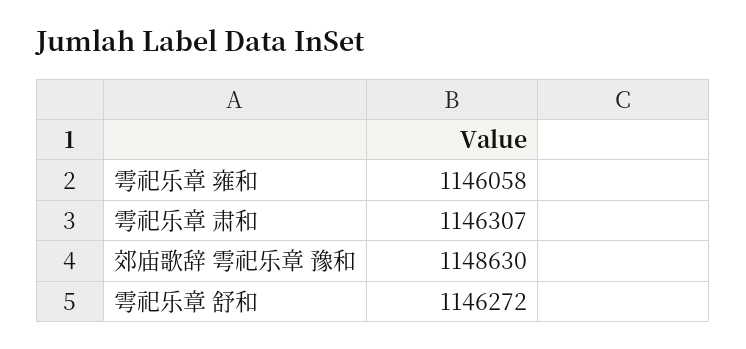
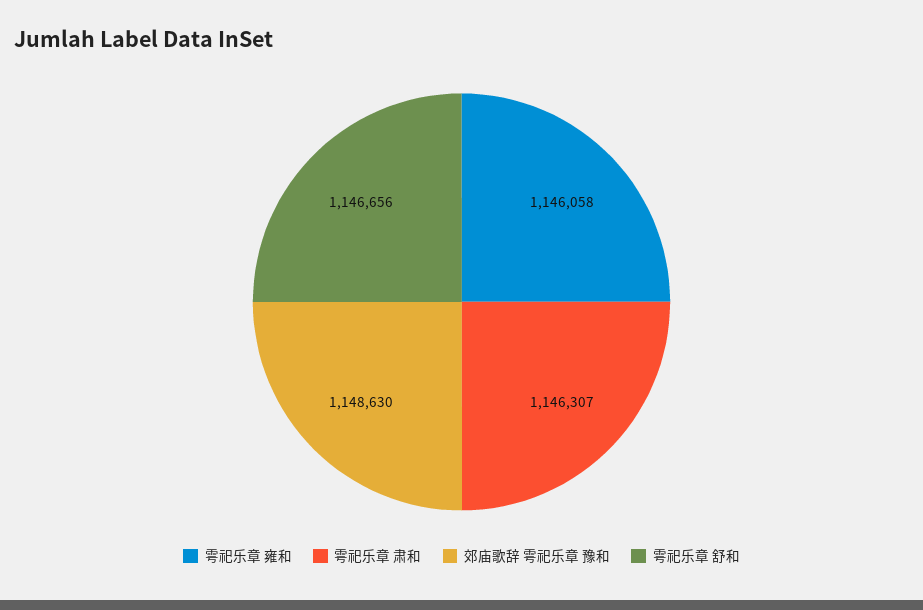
  {
    "雩祀乐章 雍和": 1146058,
    "雩祀乐章 肃和": 1146307,
    "郊庙歌辞 雩祀乐章 豫和": 1148630,
-   "雩祀乐章 舒和": 1146272
+   "雩祀乐章 舒和": 1146656
  }

